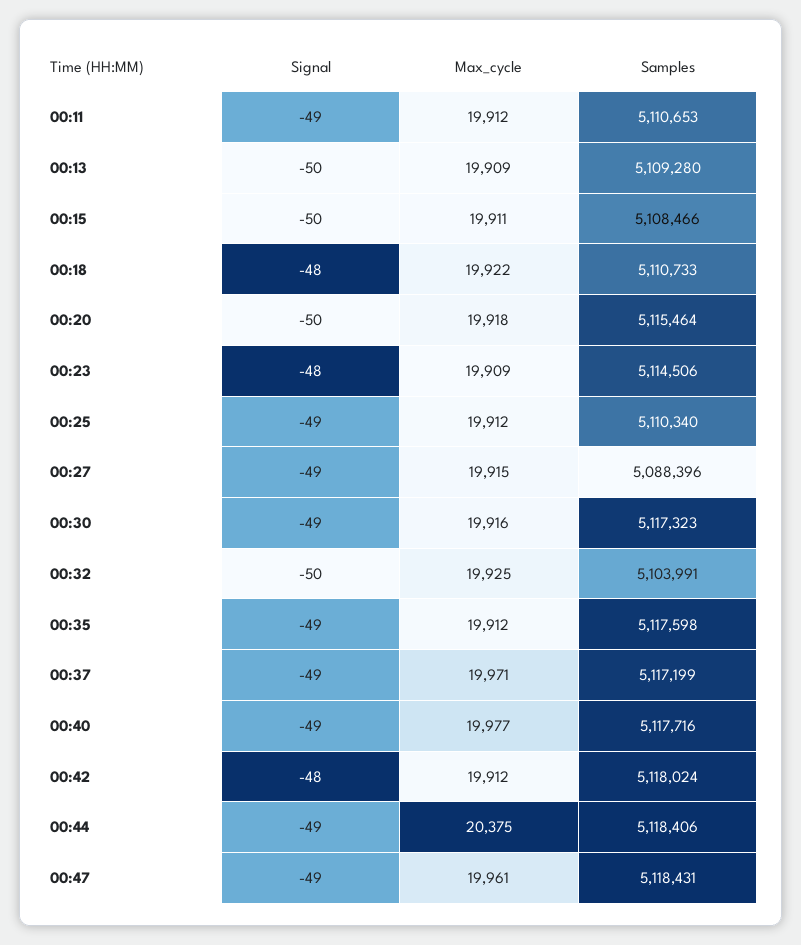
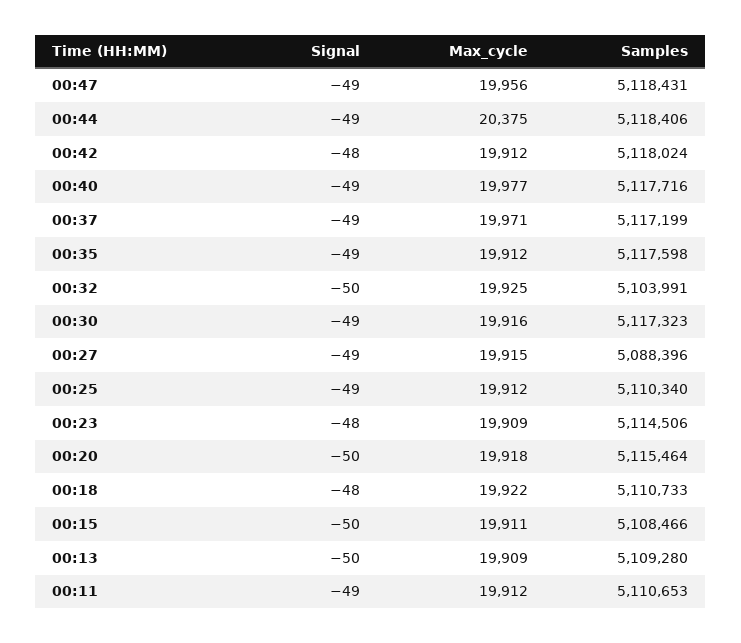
  {
    "Signal": {
      "00:11": -49,
      "00:13": -50,
      "00:15": -50,
      "00:18": -48,
      "00:20": -50,
      "00:23": -48,
      "00:25": -49,
      "00:27": -49,
      "00:30": -49,
      "00:32": -50,
      "00:35": -49,
      "00:37": -49,
      "00:40": -49,
      "00:42": -48,
      "00:44": -49,
      "00:47": -49
    },
    "Max_cycle": {
      "00:11": 19912,
      "00:13": 19909,
      "00:15": 19911,
      "00:18": 19922,
      "00:20": 19918,
      "00:23": 19909,
      "00:25": 19912,
      "00:27": 19915,
      "00:30": 19916,
      "00:32": 19925,
      "00:35": 19912,
      "00:37": 19971,
      "00:40": 19977,
      "00:42": 19912,
      "00:44": 20375,
-     "00:47": 19961
+     "00:47": 19956
    },
    "Samples": {
      "00:11": 5110653,
      "00:13": 5109280,
      "00:15": 5108466,
      "00:18": 5110733,
      "00:20": 5115464,
      "00:23": 5114506,
      "00:25": 5110340,
      "00:27": 5088396,
      "00:30": 5117323,
      "00:32": 5103991,
      "00:35": 5117598,
      "00:37": 5117199,
      "00:40": 5117716,
      "00:42": 5118024,
      "00:44": 5118406,
      "00:47": 5118431
    }
  }

